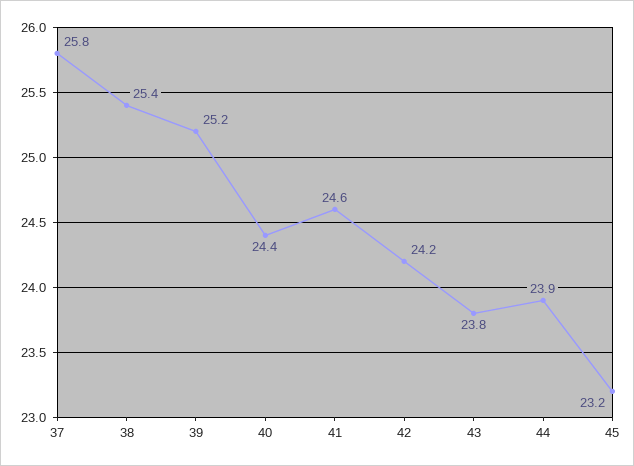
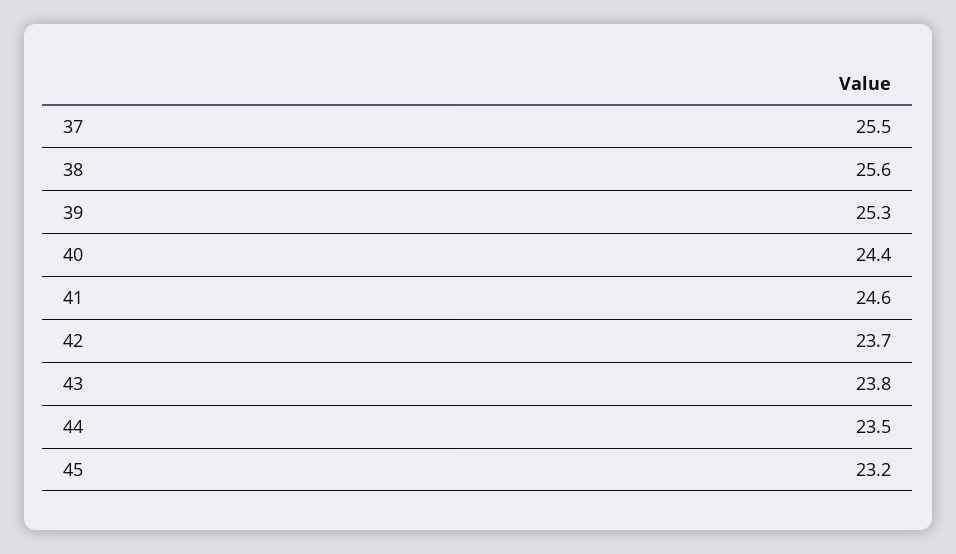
  {
-   "37": 25.8,
+   "37": 25.5,
-   "38": 25.4,
+   "38": 25.6,
-   "39": 25.2,
+   "39": 25.3,
    "40": 24.4,
    "41": 24.6,
-   "42": 24.2,
+   "42": 23.7,
    "43": 23.8,
-   "44": 23.9,
+   "44": 23.5,
    "45": 23.2
  }

